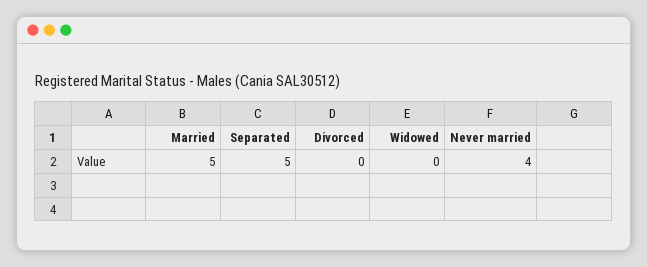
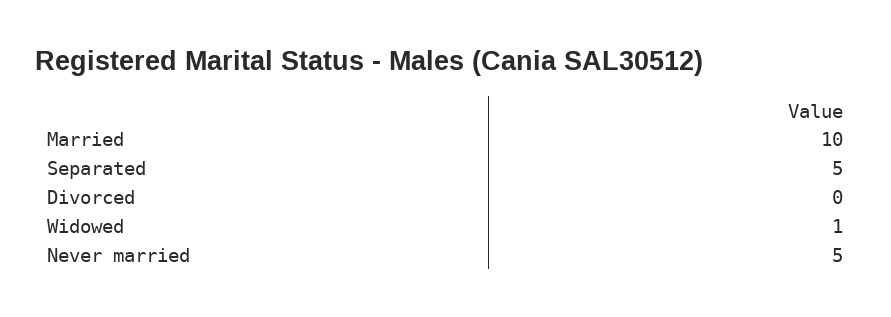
  {
-   "Married": 5,
+   "Married": 10,
    "Separated": 5,
    "Divorced": 0,
-   "Widowed": 0,
+   "Widowed": 1,
-   "Never married": 4
+   "Never married": 5
  }

